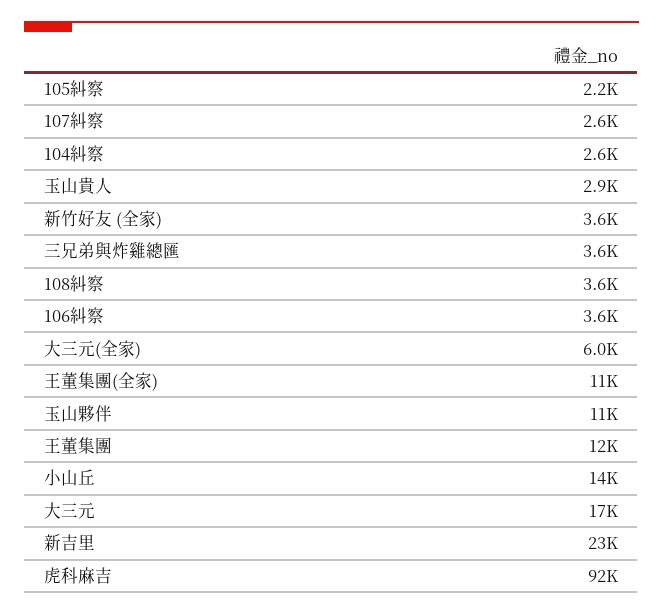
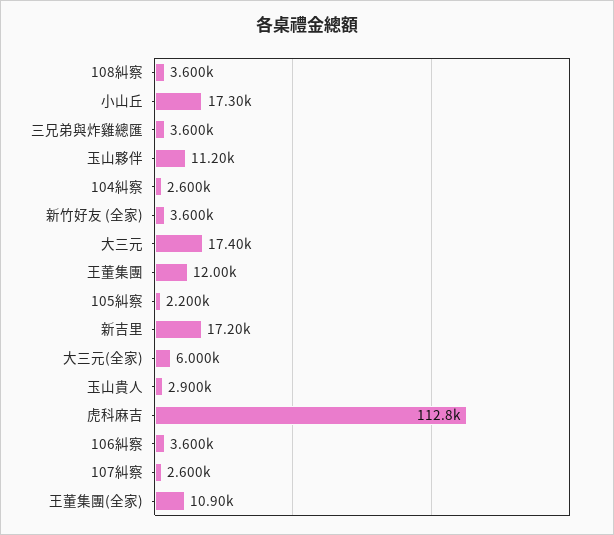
  {
    "105糾察": 2200,
    "107糾察": 2600,
    "104糾察": 2600,
    "玉山貴人": 2900,
    "新竹好友 (全家)": 3600,
    "三兄弟與炸雞總匯": 3600,
    "108糾察": 3600,
    "106糾察": 3600,
    "大三元(全家)": 6000,
    "王董集團(全家)": 10900,
    "玉山夥伴": 11200,
    "王董集團": 12000,
-   "小山丘": 14000,
+   "小山丘": 17300,
    "大三元": 17400,
-   "新吉里": 23000,
+   "新吉里": 17200,
-   "虎科麻吉": 92000
+   "虎科麻吉": 112800
  }

